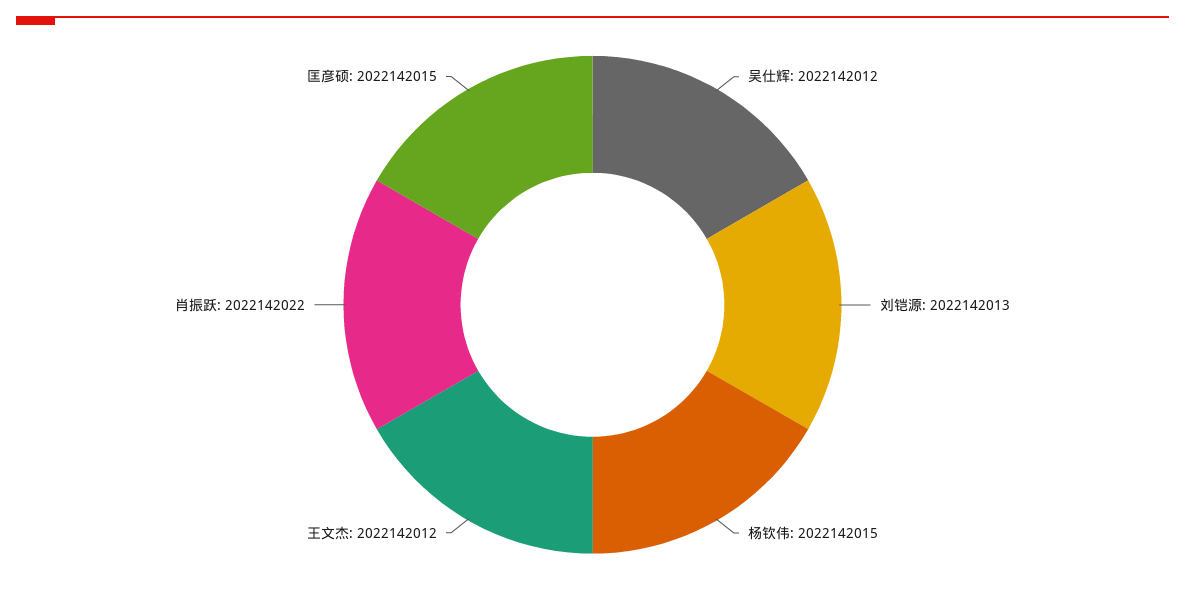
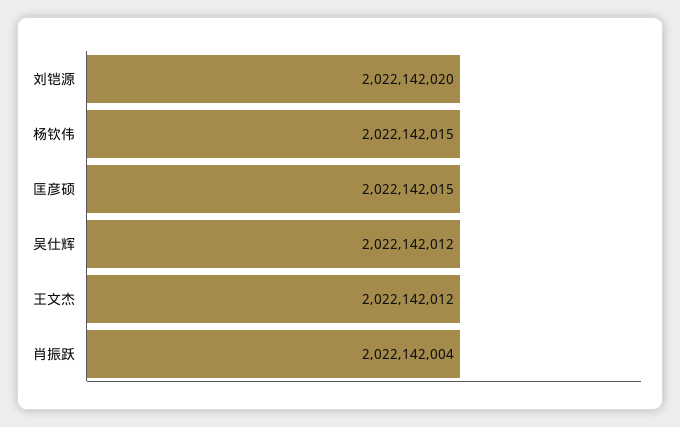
  {
    "吴仕辉": 2022142012,
-   "刘铠源": 2022142013,
+   "刘铠源": 2022142020,
    "杨钦伟": 2022142015,
    "王文杰": 2022142012,
-   "肖振跃": 2022142022,
+   "肖振跃": 2022142004,
    "匡彦硕": 2022142015
  }

